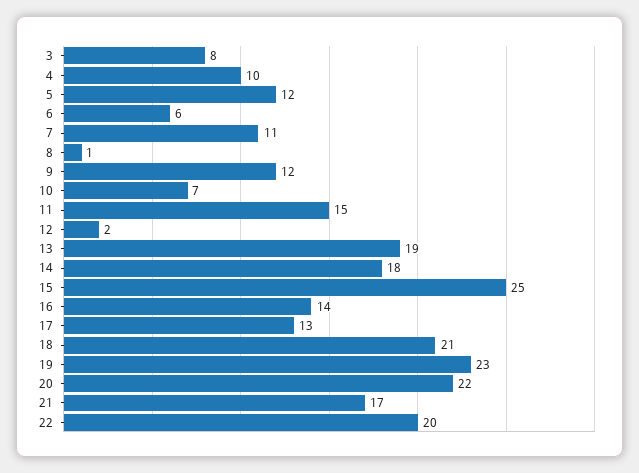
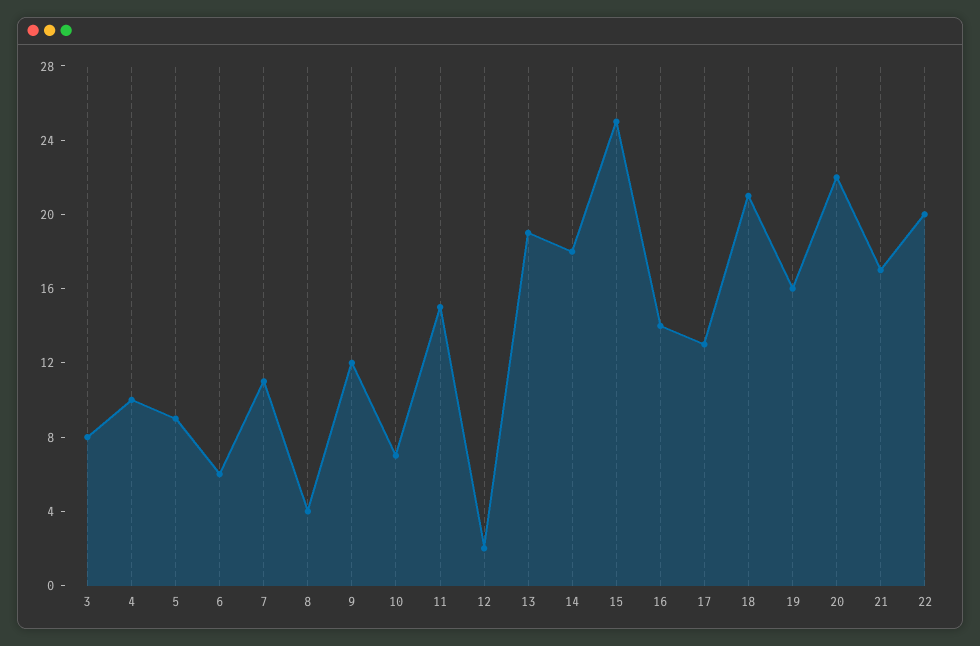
  {
    "3": 8,
    "4": 10,
-   "5": 12,
+   "5": 9,
    "6": 6,
    "7": 11,
-   "8": 1,
+   "8": 4,
    "9": 12,
    "10": 7,
    "11": 15,
    "12": 2,
    "13": 19,
    "14": 18,
    "15": 25,
    "16": 14,
    "17": 13,
    "18": 21,
-   "19": 23,
+   "19": 16,
    "20": 22,
    "21": 17,
    "22": 20
  }

